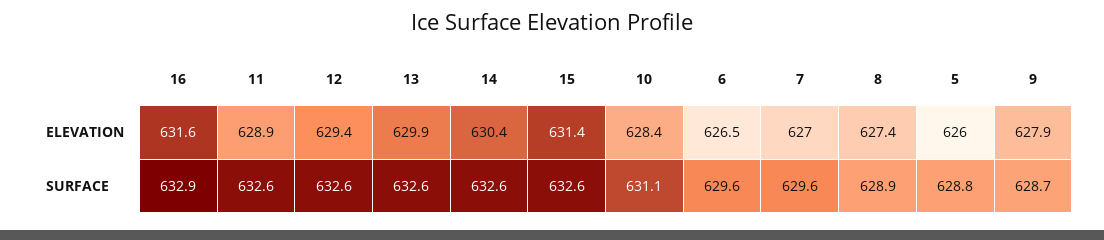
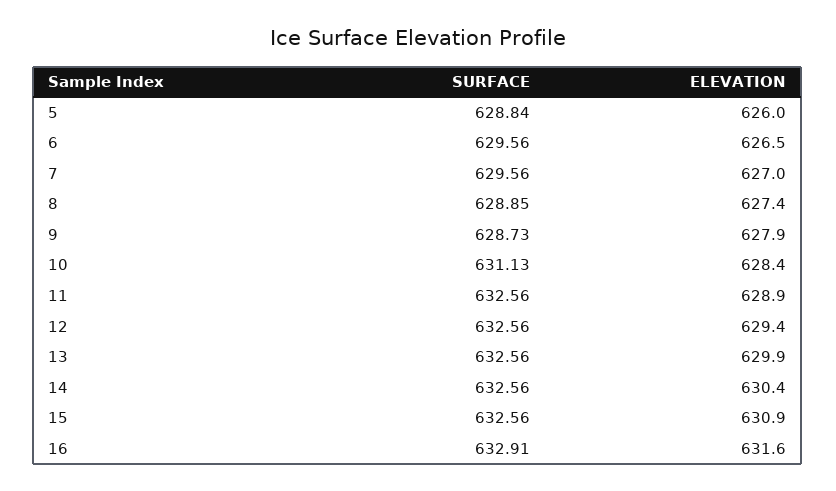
  {
    "16": {
      "ELEVATION": 631.6,
      "SURFACE": 632.91
    },
    "11": {
      "ELEVATION": 628.9,
      "SURFACE": 632.56
    },
    "12": {
      "ELEVATION": 629.4,
      "SURFACE": 632.56
    },
    "13": {
      "ELEVATION": 629.9,
      "SURFACE": 632.56
    },
    "14": {
      "ELEVATION": 630.4,
      "SURFACE": 632.56
    },
    "15": {
-     "ELEVATION": 631.4,
+     "ELEVATION": 630.9,
      "SURFACE": 632.56
    },
    "10": {
      "ELEVATION": 628.4,
      "SURFACE": 631.13
    },
    "6": {
      "ELEVATION": 626.5,
      "SURFACE": 629.56
    },
    "7": {
      "ELEVATION": 627,
      "SURFACE": 629.56
    },
    "8": {
      "ELEVATION": 627.4,
      "SURFACE": 628.85
    },
    "5": {
      "ELEVATION": 626,
      "SURFACE": 628.84
    },
    "9": {
      "ELEVATION": 627.9,
      "SURFACE": 628.73
    }
  }

